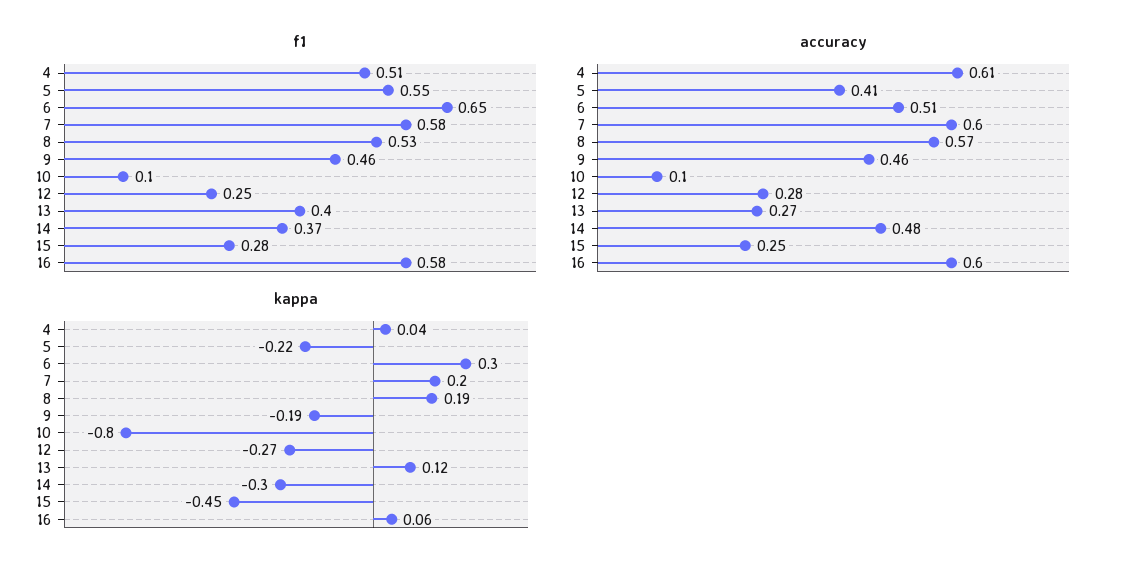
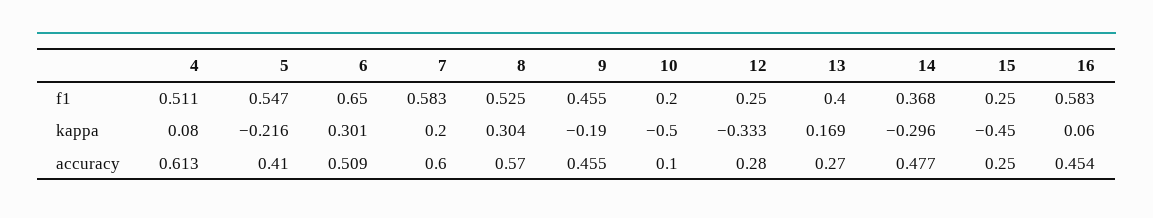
  {
    "f1": {
      "4": 0.511,
      "5": 0.547,
      "6": 0.65,
      "7": 0.583,
      "8": 0.525,
      "9": 0.455,
-     "10": 0.1,
+     "10": 0.2,
      "12": 0.25,
      "13": 0.4,
      "14": 0.368,
-     "15": 0.28,
+     "15": 0.25,
      "16": 0.583
    },
    "accuracy": {
      "4": 0.613,
      "5": 0.41,
      "6": 0.509,
      "7": 0.6,
      "8": 0.57,
      "9": 0.455,
      "10": 0.1,
      "12": 0.28,
      "13": 0.27,
      "14": 0.477,
      "15": 0.25,
-     "16": 0.6
+     "16": 0.454
    },
    "kappa": {
-     "4": 0.04,
+     "4": 0.08,
      "5": -0.216,
      "6": 0.301,
      "7": 0.2,
-     "8": 0.19,
+     "8": 0.304,
      "9": -0.19,
-     "10": -0.8,
+     "10": -0.5,
-     "12": -0.27,
+     "12": -0.333,
-     "13": 0.12,
+     "13": 0.169,
      "14": -0.296,
      "15": -0.45,
      "16": 0.06
    }
  }

